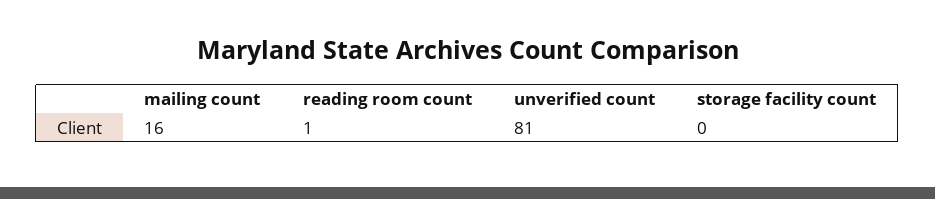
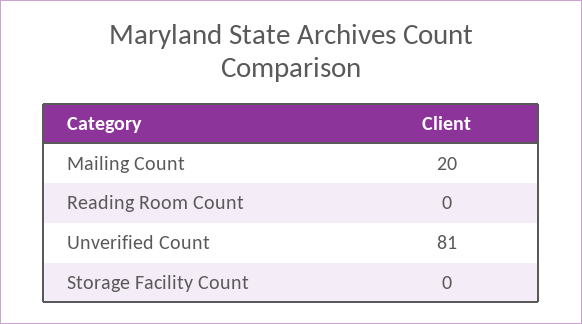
  {
-   "mailing count": 16,
+   "mailing count": 20,
-   "reading room count": 1,
+   "reading room count": 0,
    "unverified count": 81,
    "storage facility count": 0
  }

